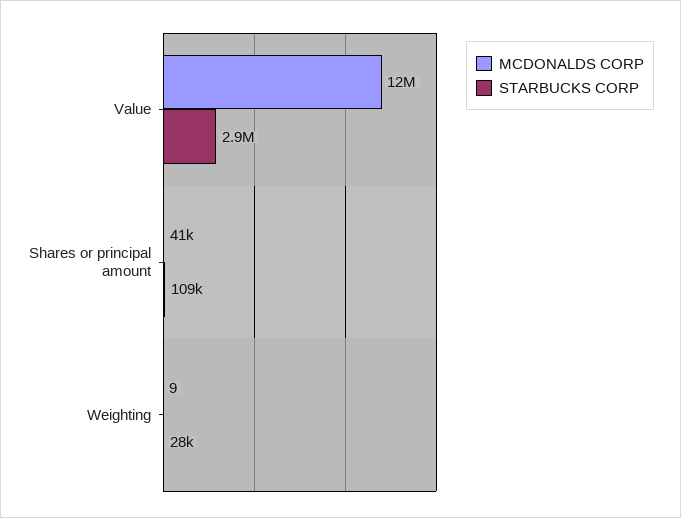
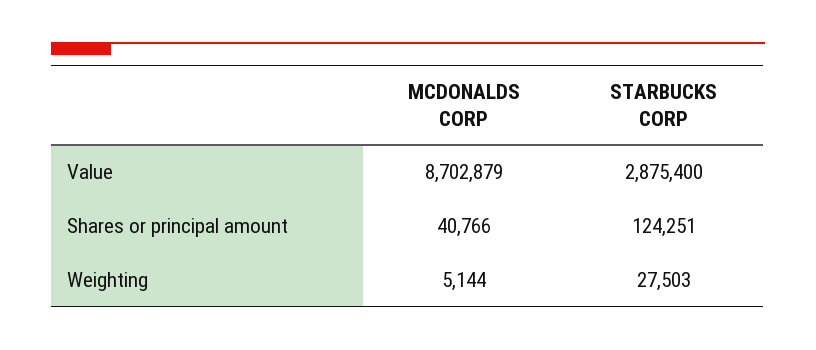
  {
    "MCDONALDS CORP": {
-     "Value": 12000000,
+     "Value": 8702879,
      "Shares or principal amount": 40766,
-     "Weighting": 9
+     "Weighting": 5144
    },
    "STARBUCKS CORP": {
      "Value": 2875400,
-     "Shares or principal amount": 109000,
+     "Shares or principal amount": 124251,
      "Weighting": 27503
    }
  }

